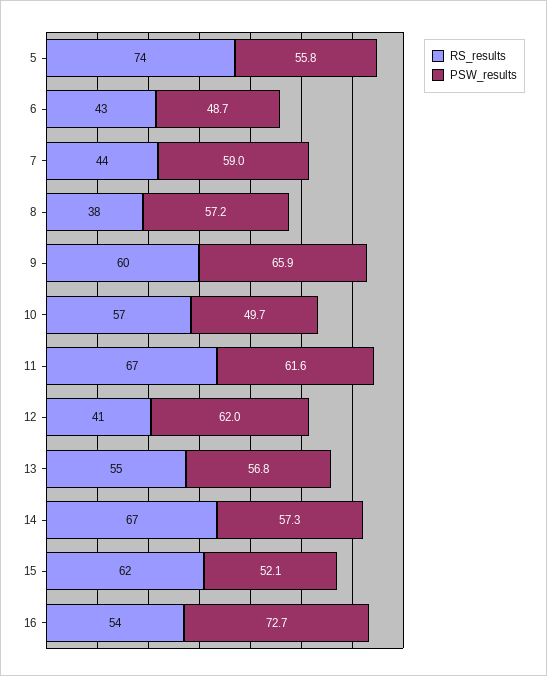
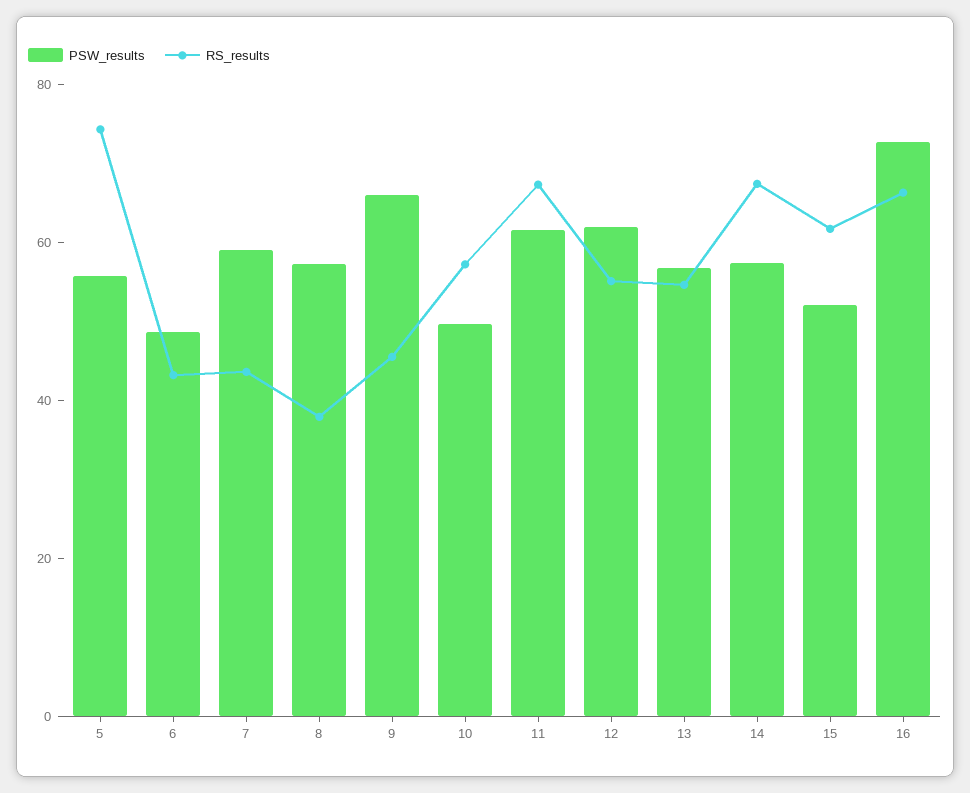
  {
    "RS_results": {
      "5": 74,
      "6": 43,
      "7": 44,
      "8": 38,
-     "9": 60,
+     "9": 45,
      "10": 57,
      "11": 67,
-     "12": 41,
+     "12": 55,
      "13": 55,
      "14": 67,
      "15": 62,
-     "16": 54
+     "16": 65
    },
    "PSW_results": {
      "5": 55.8,
      "6": 48.7,
      "7": 59,
      "8": 57.2,
      "9": 65.9,
      "10": 49.7,
      "11": 61.6,
      "12": 62,
      "13": 56.8,
      "14": 57.3,
      "15": 52.1,
      "16": 72.7
    }
  }

